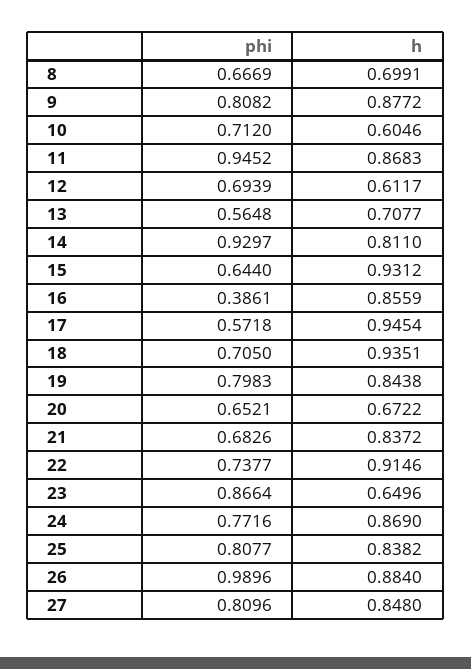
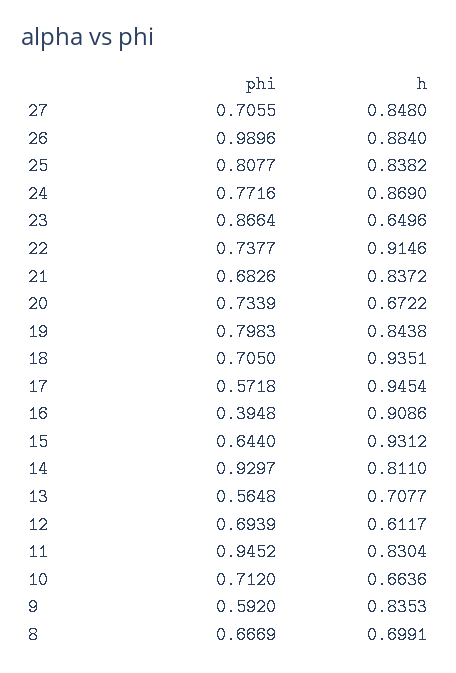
  {
    "phi": {
      "8": 0.6669,
-     "9": 0.8082,
+     "9": 0.592,
      "10": 0.712,
      "11": 0.9452,
      "12": 0.6939,
      "13": 0.5648,
      "14": 0.9297,
      "15": 0.644,
-     "16": 0.3861,
+     "16": 0.3948,
      "17": 0.5718,
      "18": 0.705,
      "19": 0.7983,
-     "20": 0.6521,
+     "20": 0.7339,
      "21": 0.6826,
      "22": 0.7377,
      "23": 0.8664,
      "24": 0.7716,
      "25": 0.8077,
      "26": 0.9896,
-     "27": 0.8096
+     "27": 0.7055
    },
    "h": {
      "8": 0.6991,
-     "9": 0.8772,
+     "9": 0.8353,
-     "10": 0.6046,
+     "10": 0.6636,
-     "11": 0.8683,
+     "11": 0.8304,
      "12": 0.6117,
      "13": 0.7077,
      "14": 0.811,
      "15": 0.9312,
-     "16": 0.8559,
+     "16": 0.9086,
      "17": 0.9454,
      "18": 0.9351,
      "19": 0.8438,
      "20": 0.6722,
      "21": 0.8372,
      "22": 0.9146,
      "23": 0.6496,
      "24": 0.869,
      "25": 0.8382,
      "26": 0.884,
      "27": 0.848
    }
  }

